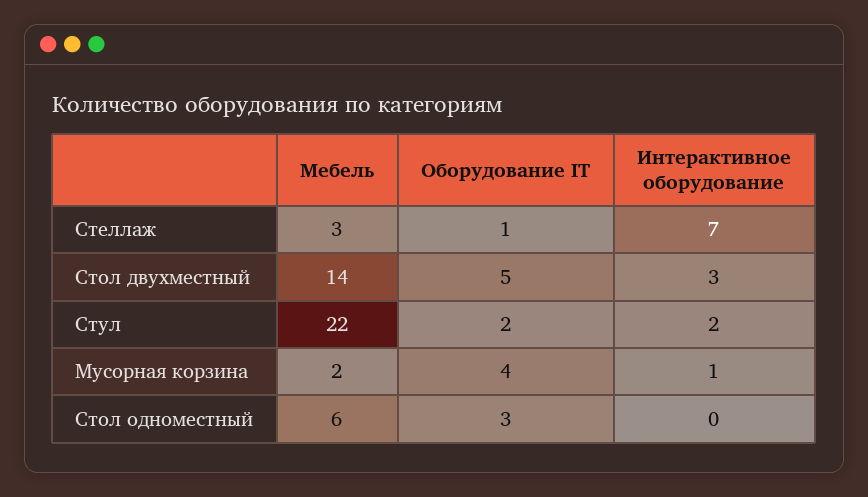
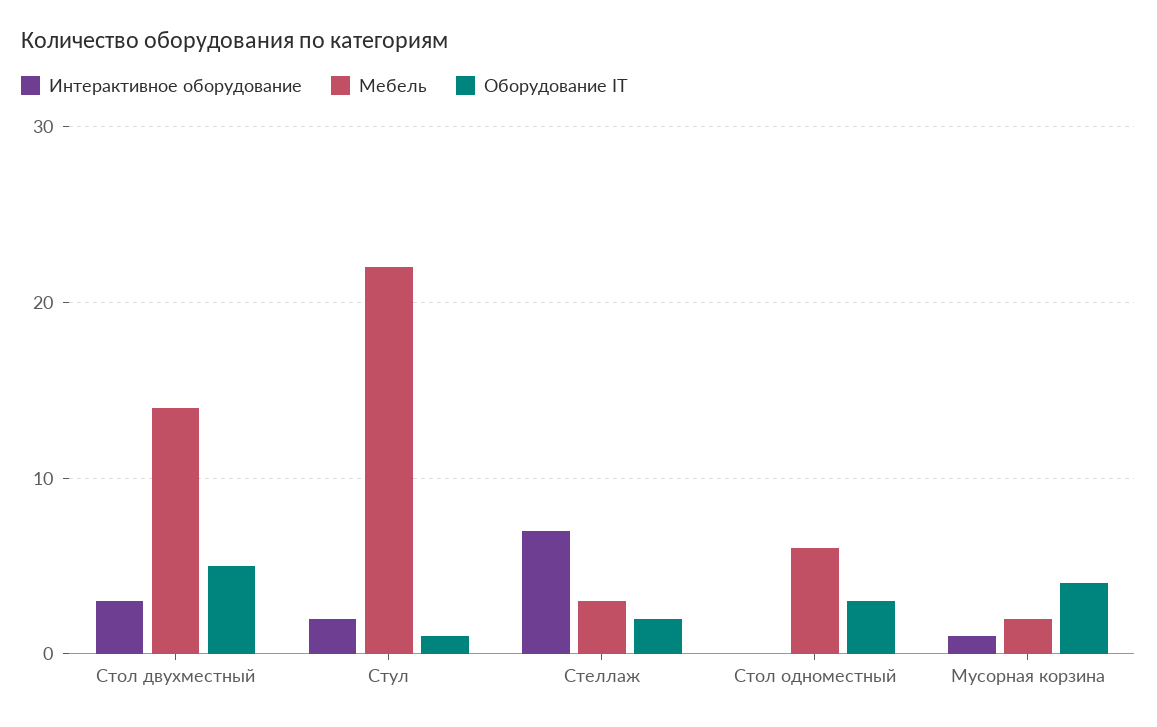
  {
    "Мебель": {
      "Стеллаж": 3,
      "Стол двухместный": 14,
      "Стул": 22,
      "Мусорная корзина": 2,
      "Стол одноместный": 6
    },
    "Оборудование IT": {
-     "Стеллаж": 1,
+     "Стеллаж": 2,
      "Стол двухместный": 5,
-     "Стул": 2,
+     "Стул": 1,
      "Мусорная корзина": 4,
      "Стол одноместный": 3
    },
    "Интерактивное оборудование": {
      "Стеллаж": 7,
      "Стол двухместный": 3,
      "Стул": 2,
      "Мусорная корзина": 1,
      "Стол одноместный": 0
    }
  }

